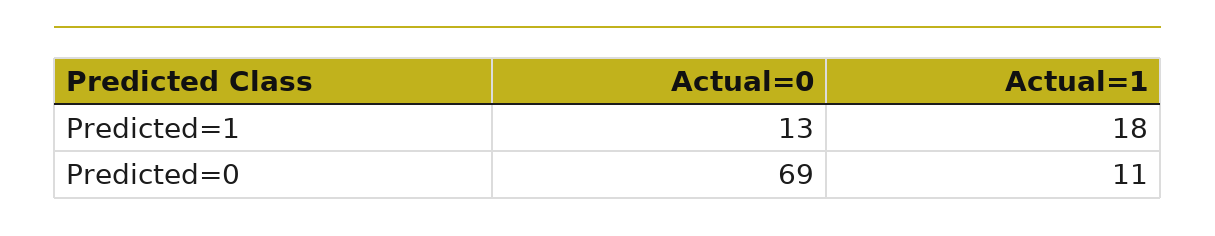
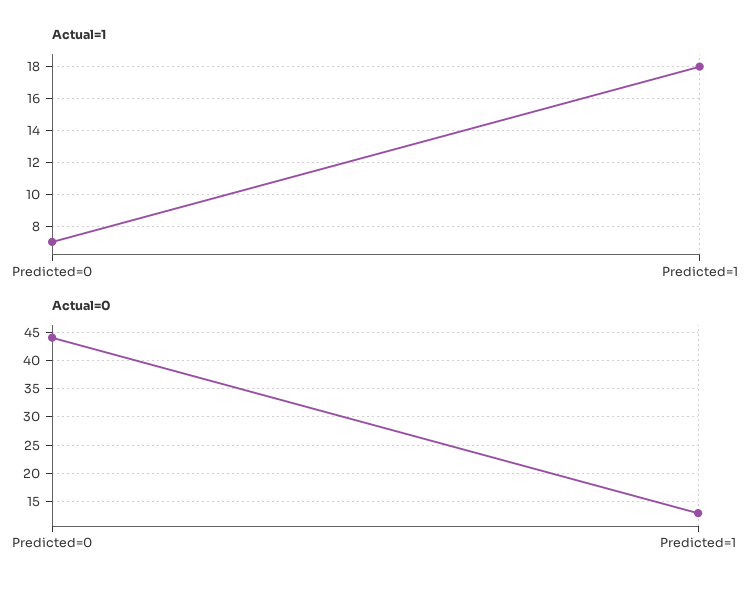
  {
    "Actual=0": {
      "Predicted=1": 13,
-     "Predicted=0": 69
+     "Predicted=0": 45
    },
    "Actual=1": {
      "Predicted=1": 18,
-     "Predicted=0": 11
+     "Predicted=0": 7
    }
  }

